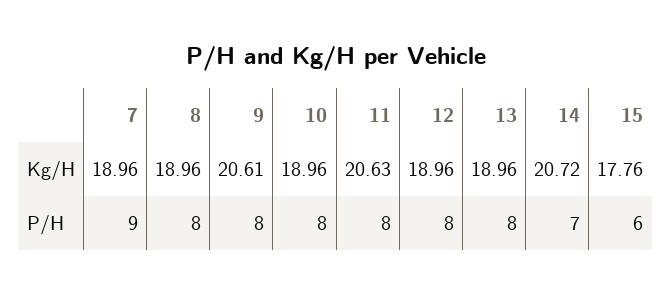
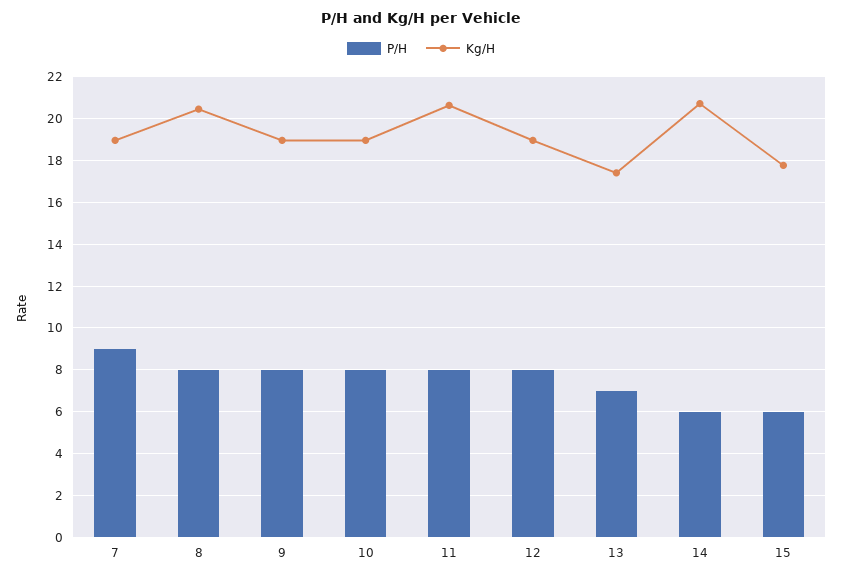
  {
    "Kg/H": {
      "7": 18.96,
-     "8": 18.96,
+     "8": 20.5,
-     "9": 20.61,
+     "9": 19,
      "10": 18.96,
      "11": 20.63,
      "12": 18.96,
-     "13": 18.96,
+     "13": 17.5,
      "14": 20.72,
      "15": 17.76
    },
    "P/H": {
      "7": 9,
      "8": 8,
      "9": 8,
      "10": 8,
      "11": 8,
      "12": 8,
-     "13": 8,
+     "13": 7,
-     "14": 7,
+     "14": 6,
      "15": 6
    }
  }

